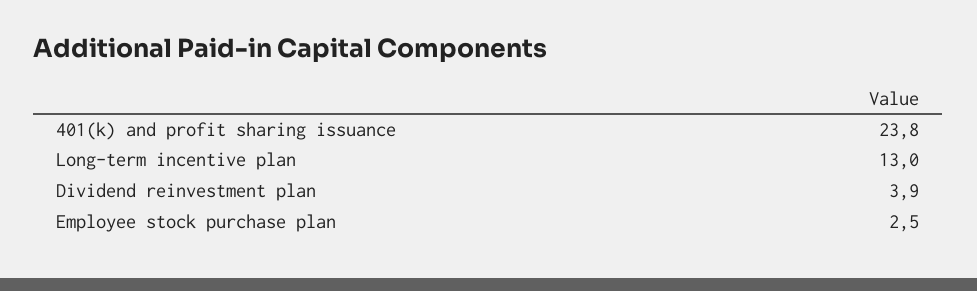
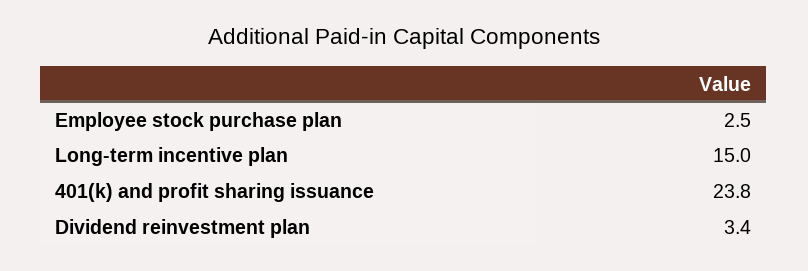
  {
    "401(k) and profit sharing issuance": 23.8,
-   "Long-term incentive plan": 13,
+   "Long-term incentive plan": 15,
-   "Dividend reinvestment plan": 3.9,
+   "Dividend reinvestment plan": 3.4,
    "Employee stock purchase plan": 2.5
  }

